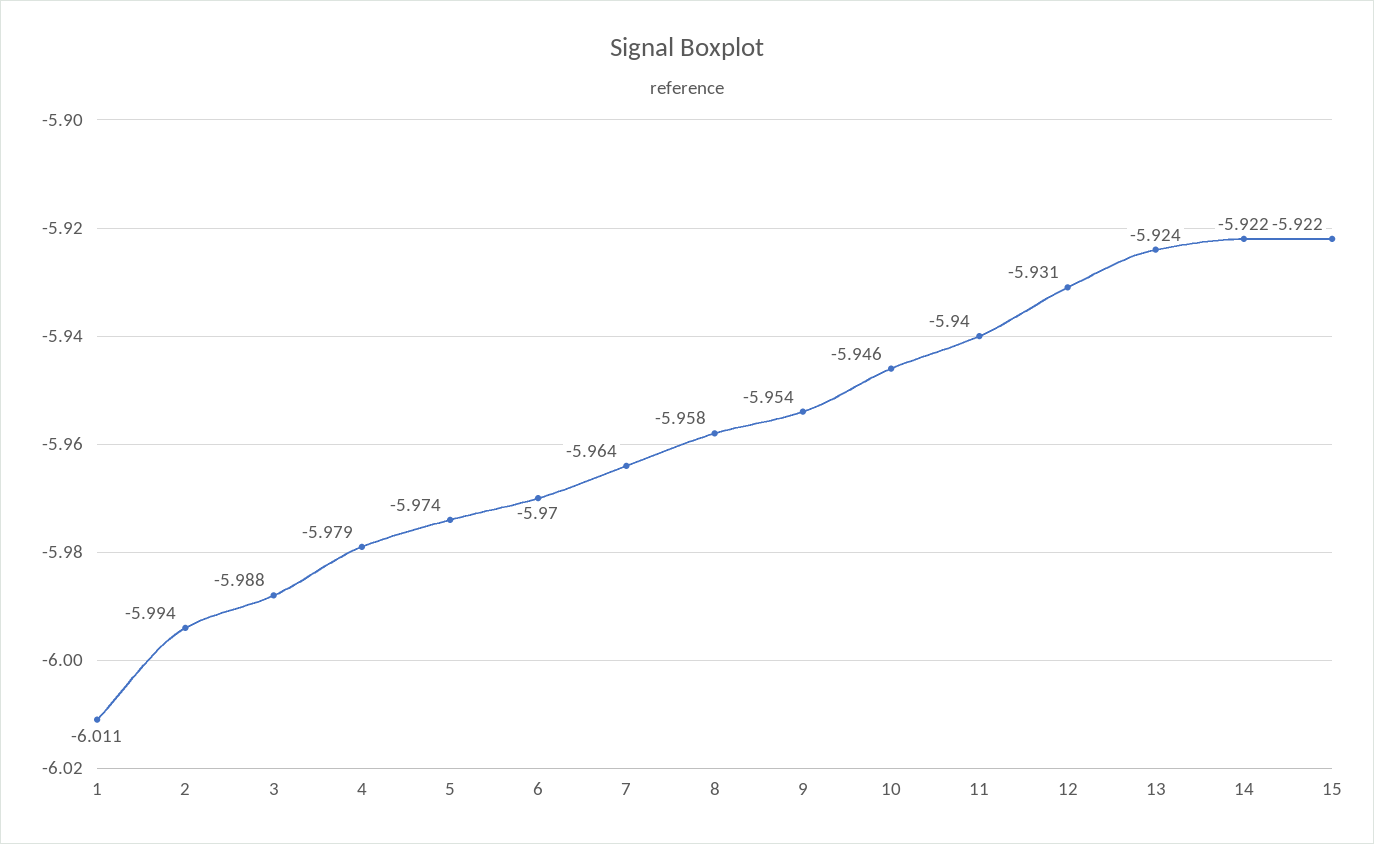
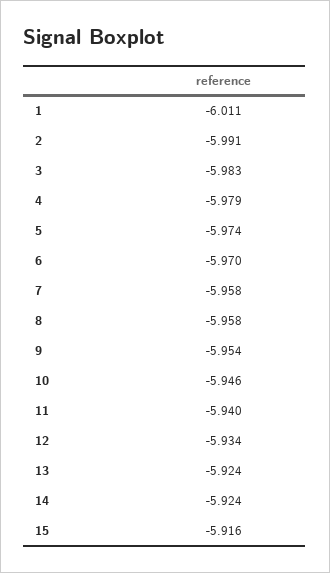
  {
    "1": -6.011,
-   "2": -5.994,
+   "2": -5.991,
-   "3": -5.988,
+   "3": -5.983,
    "4": -5.979,
    "5": -5.974,
    "6": -5.97,
-   "7": -5.964,
+   "7": -5.958,
    "8": -5.958,
    "9": -5.954,
    "10": -5.946,
    "11": -5.94,
-   "12": -5.931,
+   "12": -5.934,
    "13": -5.924,
-   "14": -5.922,
+   "14": -5.924,
-   "15": -5.922
+   "15": -5.916
  }

